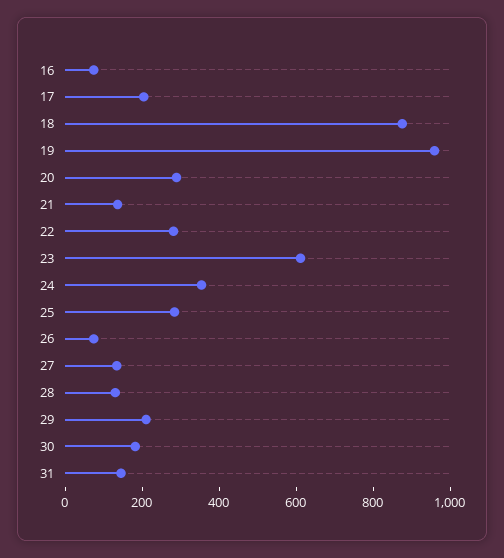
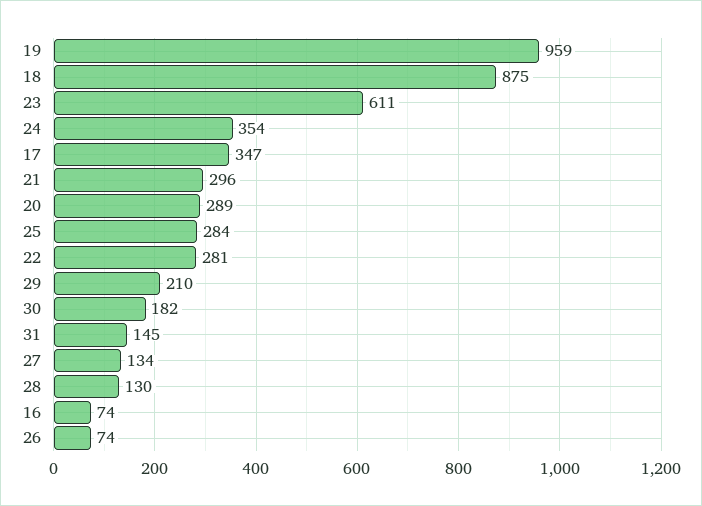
  {
    "16": 74,
-   "17": 200,
+   "17": 347,
    "18": 875,
    "19": 959,
    "20": 289,
-   "21": 150,
+   "21": 296,
    "22": 281,
    "23": 611,
    "24": 354,
    "25": 284,
    "26": 74,
    "27": 134,
    "28": 130,
    "29": 210,
    "30": 182,
    "31": 145
  }

